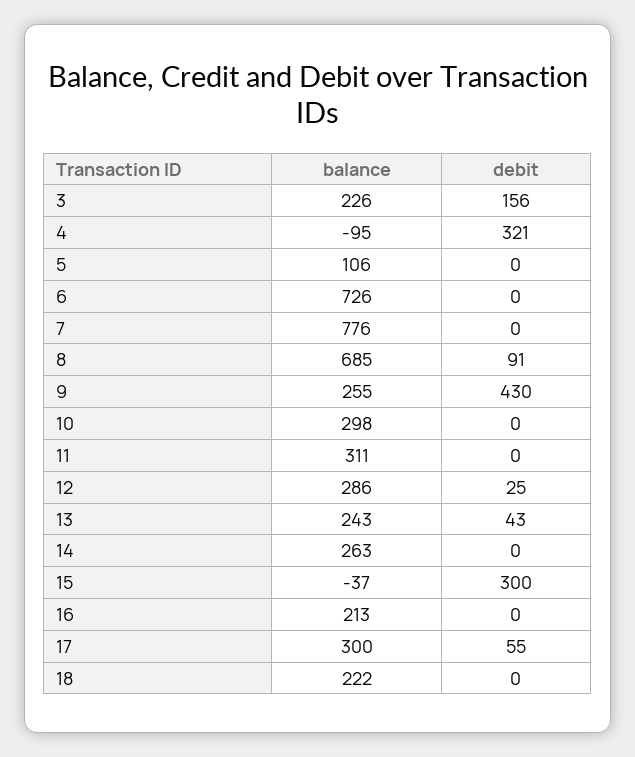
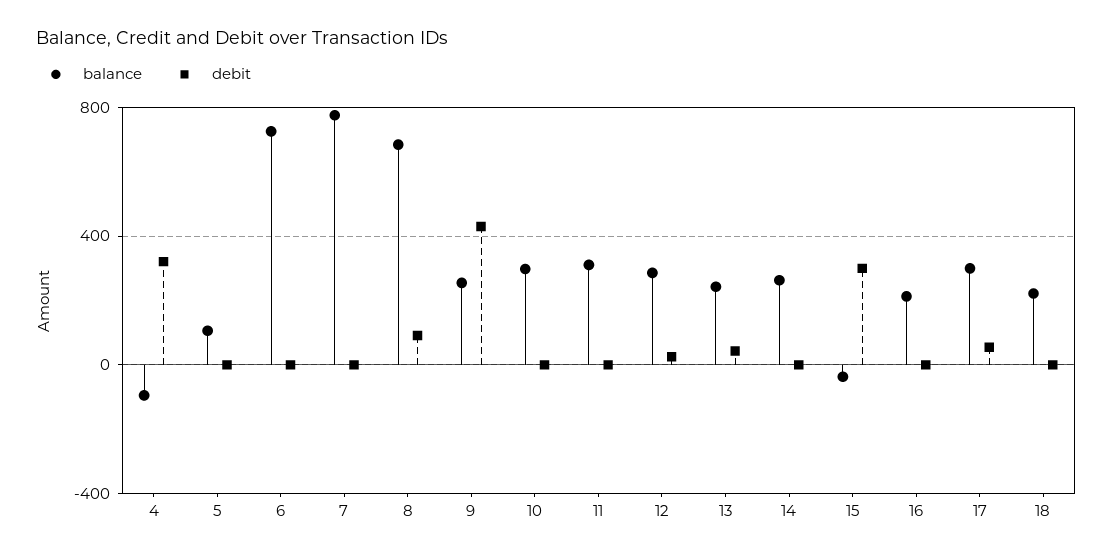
  {
    "balance": {
-     "3": 226,
      "4": -95,
      "5": 106,
      "6": 726,
      "7": 776,
      "8": 685,
      "9": 255,
      "10": 298,
      "11": 311,
      "12": 286,
      "13": 243,
      "14": 263,
      "15": -37,
      "16": 213,
      "17": 300,
      "18": 222
    },
    "debit": {
-     "3": 156,
      "4": 321,
      "5": 0,
      "6": 0,
      "7": 0,
      "8": 91,
      "9": 430,
      "10": 0,
      "11": 0,
      "12": 25,
      "13": 43,
      "14": 0,
      "15": 300,
      "16": 0,
      "17": 55,
      "18": 0
    }
  }

